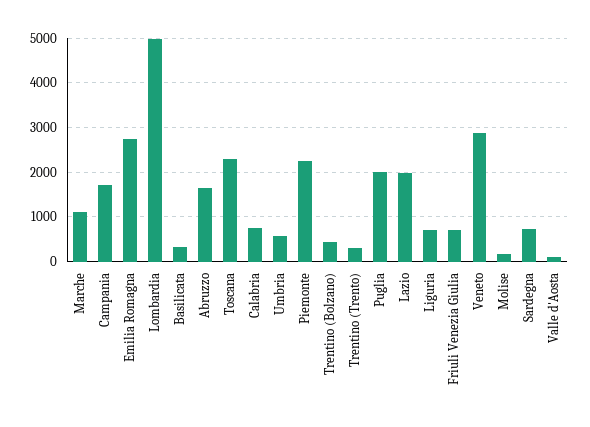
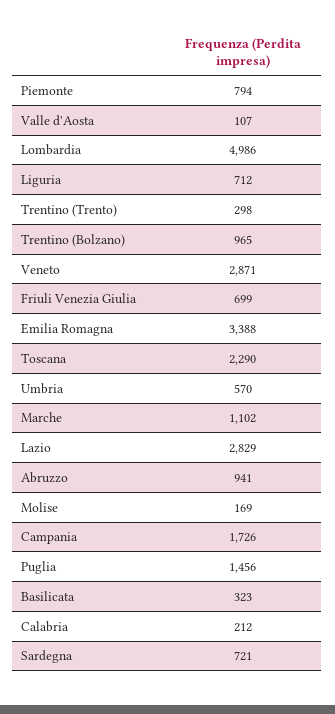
  {
    "Marche": 1102,
    "Campania": 1726,
-   "Emilia Romagna": 2800,
+   "Emilia Romagna": 3388,
    "Lombardia": 4986,
    "Basilicata": 323,
-   "Abruzzo": 1600,
+   "Abruzzo": 941,
    "Toscana": 2290,
-   "Calabria": 800,
+   "Calabria": 212,
    "Umbria": 570,
-   "Piemonte": 2200,
+   "Piemonte": 794,
-   "Trentino (Bolzano)": 400,
+   "Trentino (Bolzano)": 965,
    "Trentino (Trento)": 298,
-   "Puglia": 2000,
+   "Puglia": 1456,
-   "Lazio": 2000,
+   "Lazio": 2829,
    "Liguria": 712,
    "Friuli Venezia Giulia": 699,
    "Veneto": 2871,
    "Molise": 169,
    "Sardegna": 721,
    "Valle d'Aosta": 107
  }

